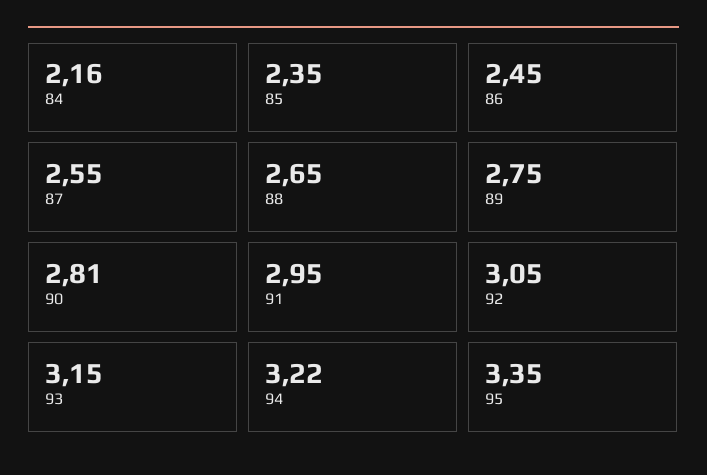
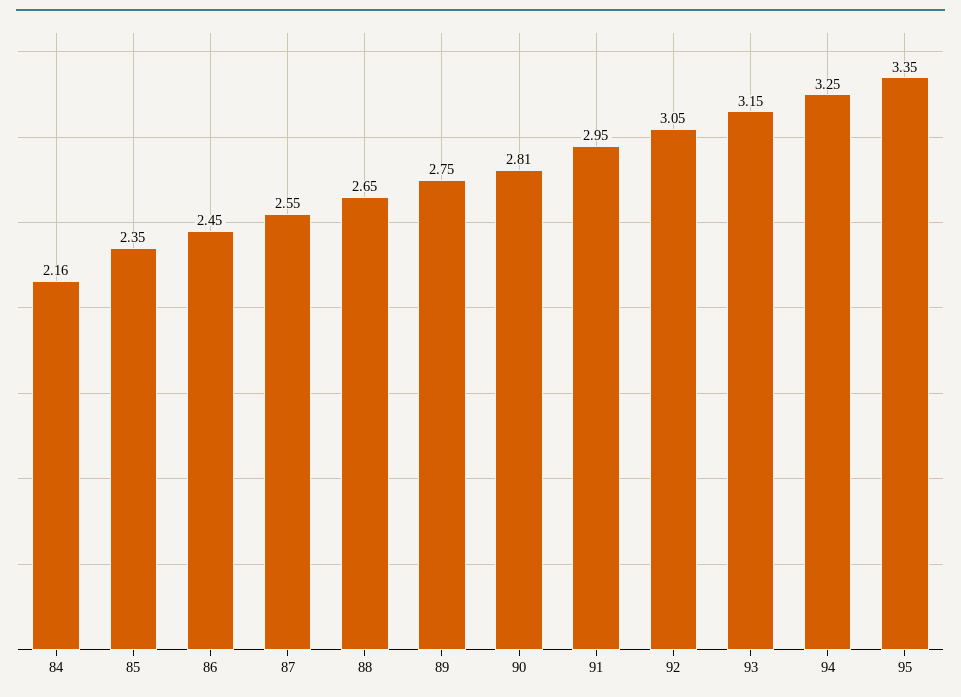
  {
    "84": 2.16,
    "85": 2.35,
    "86": 2.45,
    "87": 2.55,
    "88": 2.65,
    "89": 2.75,
    "90": 2.81,
    "91": 2.95,
    "92": 3.05,
    "93": 3.15,
-   "94": 3.22,
+   "94": 3.25,
    "95": 3.35
  }

